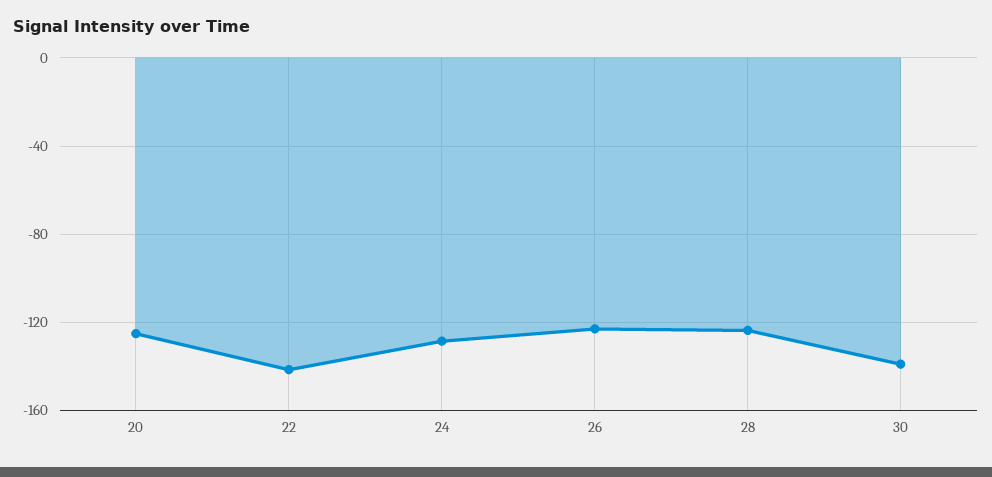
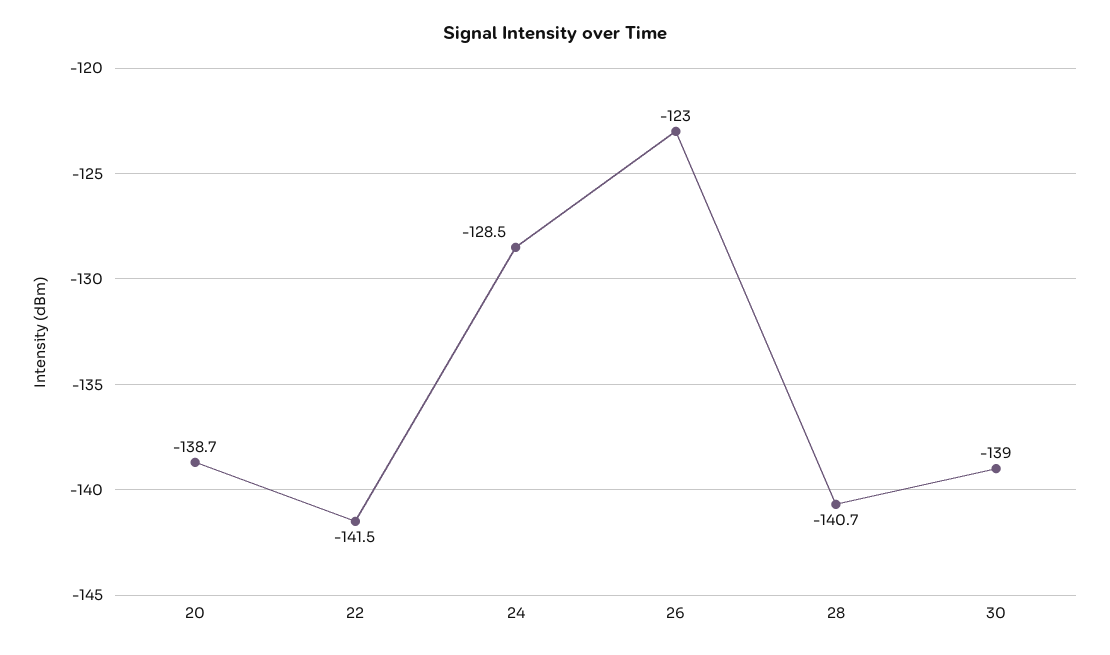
  {
-   "20": -125,
+   "20": -138.7,
    "22": -141.5,
    "24": -128.5,
    "26": -123,
-   "28": -125,
+   "28": -140.7,
    "30": -139
  }

